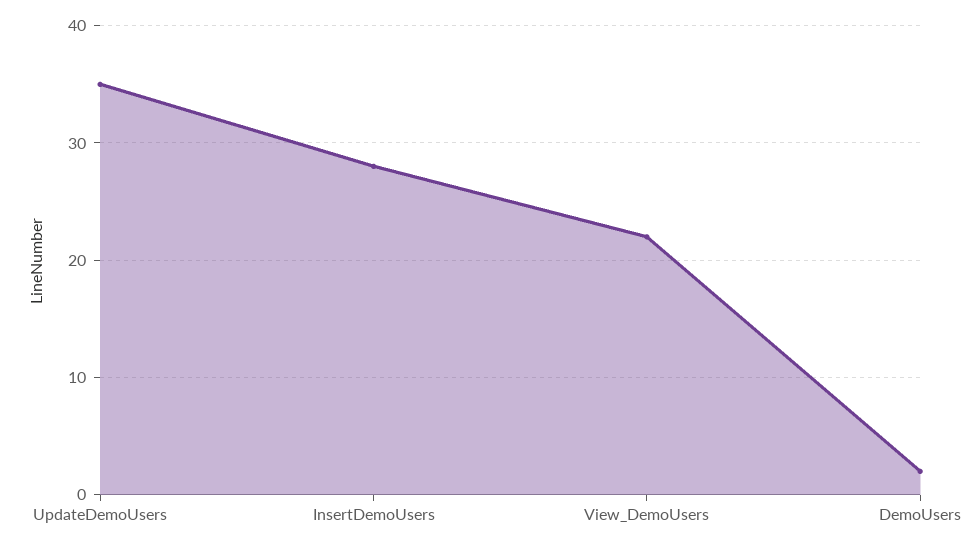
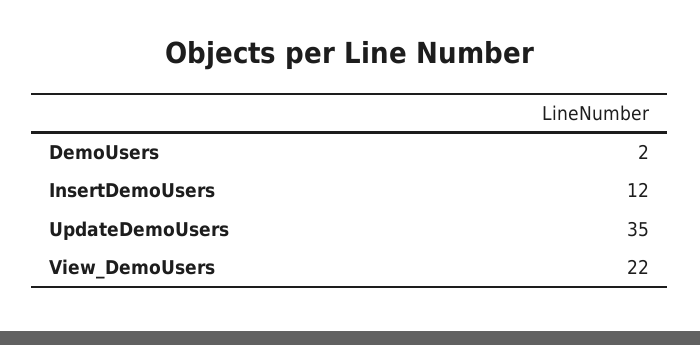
  {
    "UpdateDemoUsers": 35,
-   "InsertDemoUsers": 28,
+   "InsertDemoUsers": 12,
    "View_DemoUsers": 22,
    "DemoUsers": 2
  }

